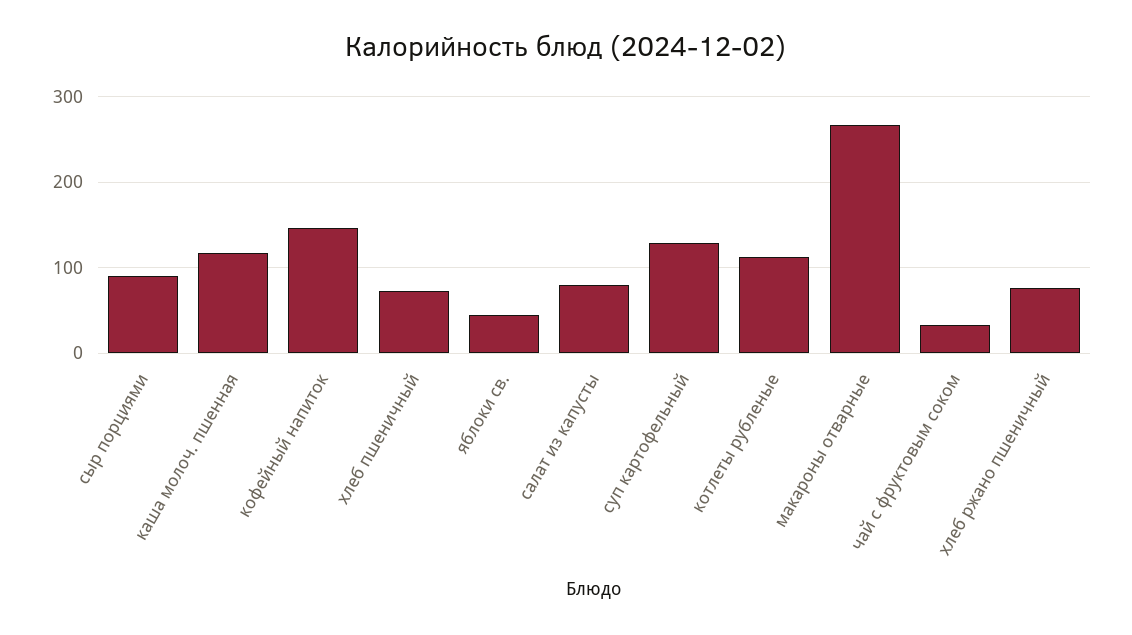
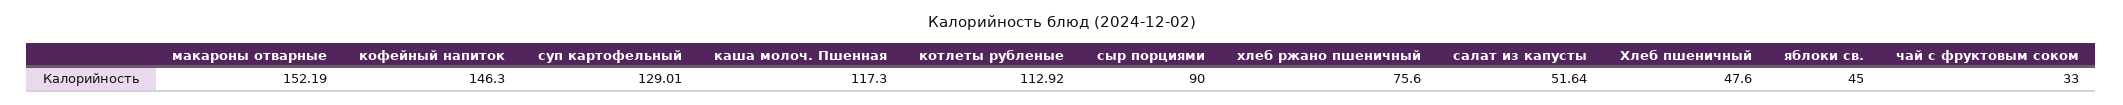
  {
    "сыр порциями": 90,
    "каша молоч. пшенная": 117.3,
    "кофейный напиток": 146.3,
-   "хлеб пшеничный": 70,
+   "хлеб пшеничный": 47.6,
    "яблоки св.": 45,
-   "салат из капусты": 80,
+   "салат из капусты": 51.64,
    "суп картофельный": 129.01,
    "котлеты рубленые": 112.92,
-   "макароны отварные": 270,
+   "макароны отварные": 152.19,
    "чай с фруктовым соком": 33,
    "хлеб ржано пшеничный": 75.6
  }

